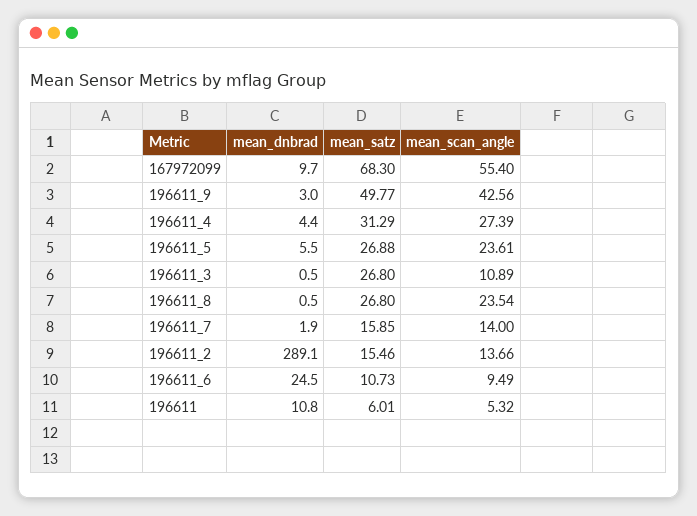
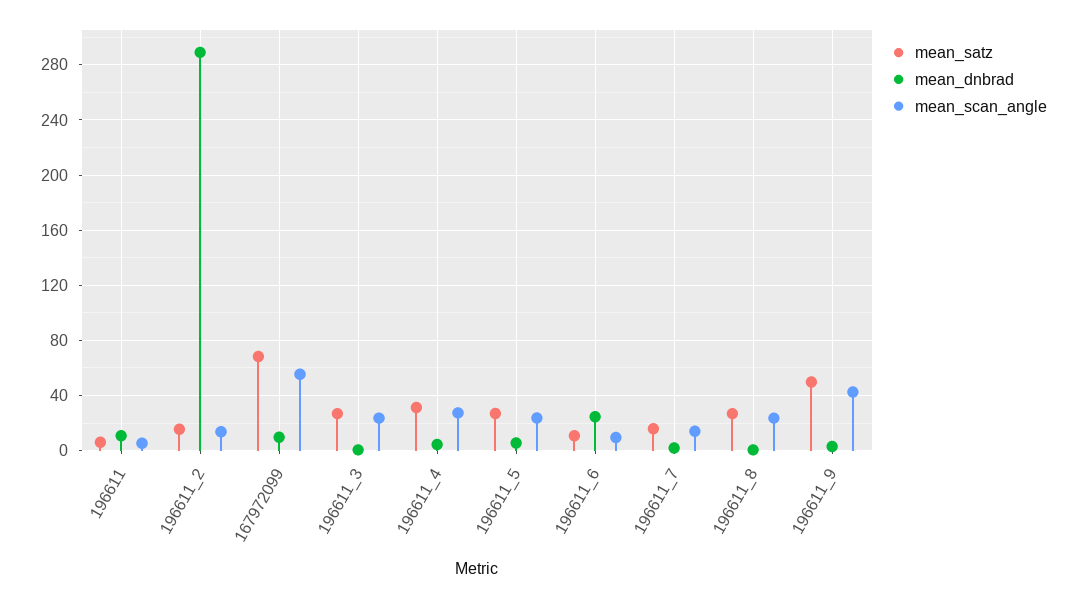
  {
    "mean_dnbrad": {
      "167972099": 9.7,
      "196611_9": 3,
      "196611_4": 4.4,
      "196611_5": 5.5,
      "196611_3": 0.5,
      "196611_8": 0.5,
      "196611_7": 1.9,
      "196611_2": 289.1,
      "196611_6": 24.5,
      "196611": 10.8
    },
    "mean_satz": {
      "167972099": 68.3,
      "196611_9": 49.77,
      "196611_4": 31.29,
      "196611_5": 26.88,
      "196611_3": 26.8,
      "196611_8": 26.8,
      "196611_7": 15.85,
      "196611_2": 15.46,
      "196611_6": 10.73,
      "196611": 6.01
    },
    "mean_scan_angle": {
      "167972099": 55.4,
      "196611_9": 42.56,
      "196611_4": 27.39,
      "196611_5": 23.61,
-     "196611_3": 10.89,
+     "196611_3": 25,
      "196611_8": 23.54,
      "196611_7": 14,
      "196611_2": 13.66,
      "196611_6": 9.49,
      "196611": 5.32
    }
  }

